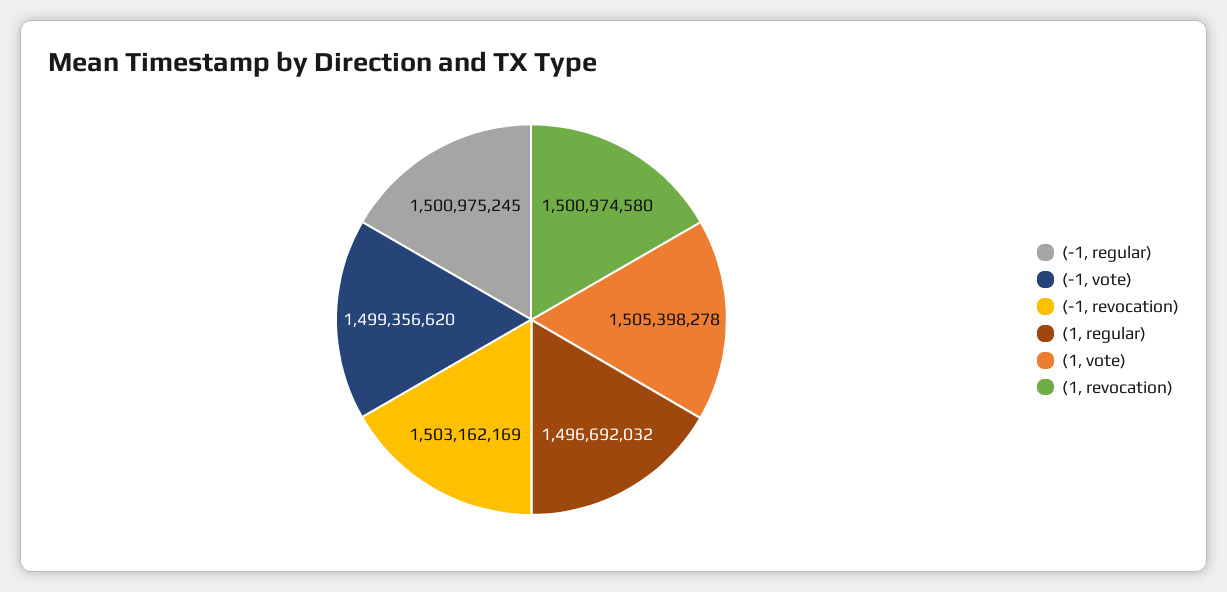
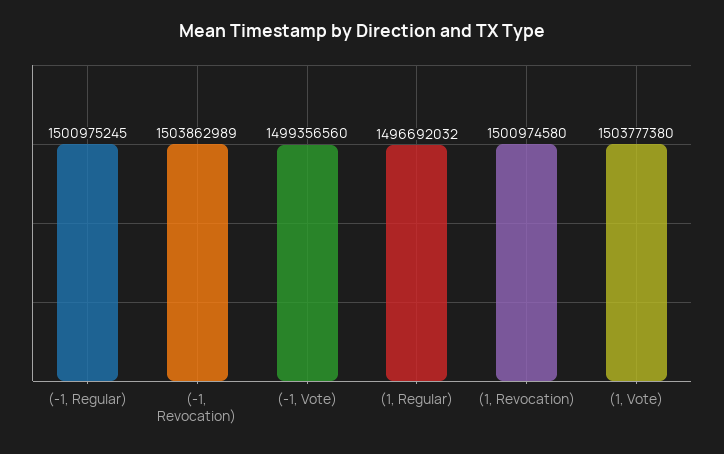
  {
    "(-1, regular)": 1500975245,
-   "(-1, vote)": 1499356620,
+   "(-1, vote)": 1499356560,
-   "(-1, revocation)": 1503162169,
+   "(-1, revocation)": 1503862989,
    "(1, regular)": 1496692032,
-   "(1, vote)": 1505398278,
+   "(1, vote)": 1503777380,
    "(1, revocation)": 1500974580
  }

